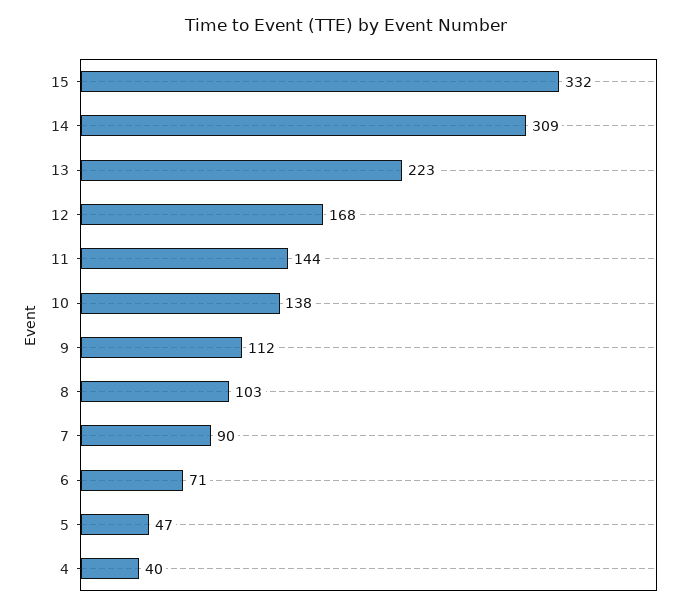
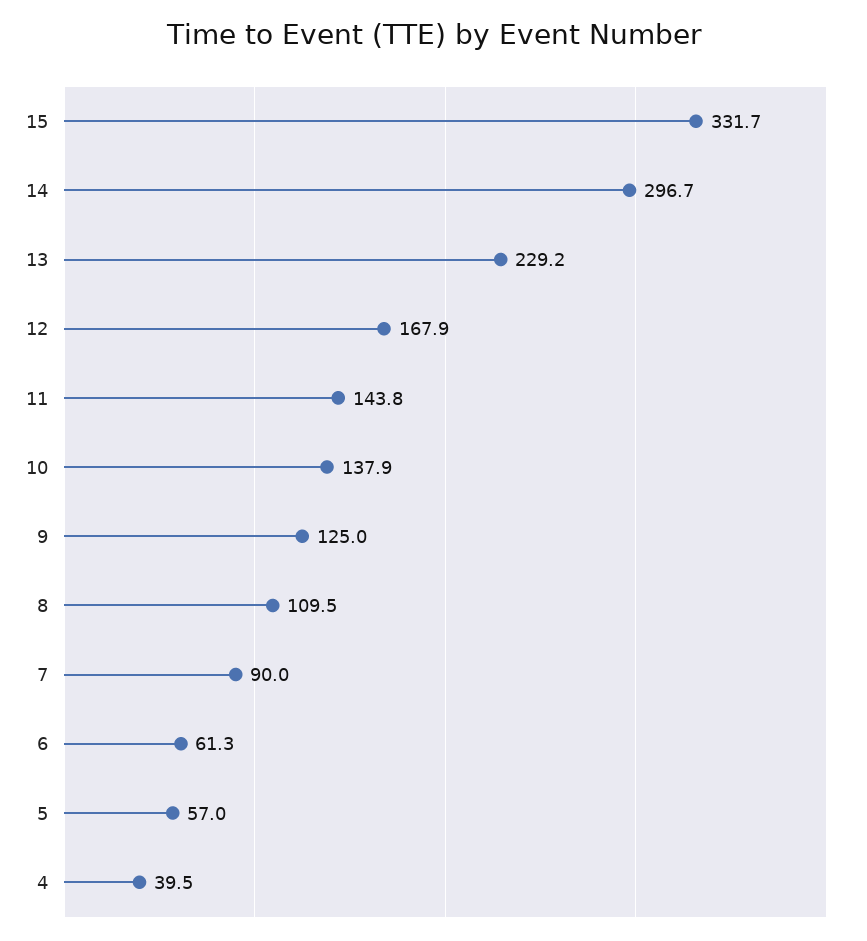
  {
    "15": 331.7,
-   "14": 309,
+   "14": 296.7,
-   "13": 223,
+   "13": 229.2,
    "12": 167.9,
    "11": 143.8,
    "10": 137.9,
-   "9": 112,
+   "9": 125,
-   "8": 103,
+   "8": 109.5,
    "7": 90,
-   "6": 71,
+   "6": 61.3,
-   "5": 47,
+   "5": 57,
    "4": 39.5
  }

